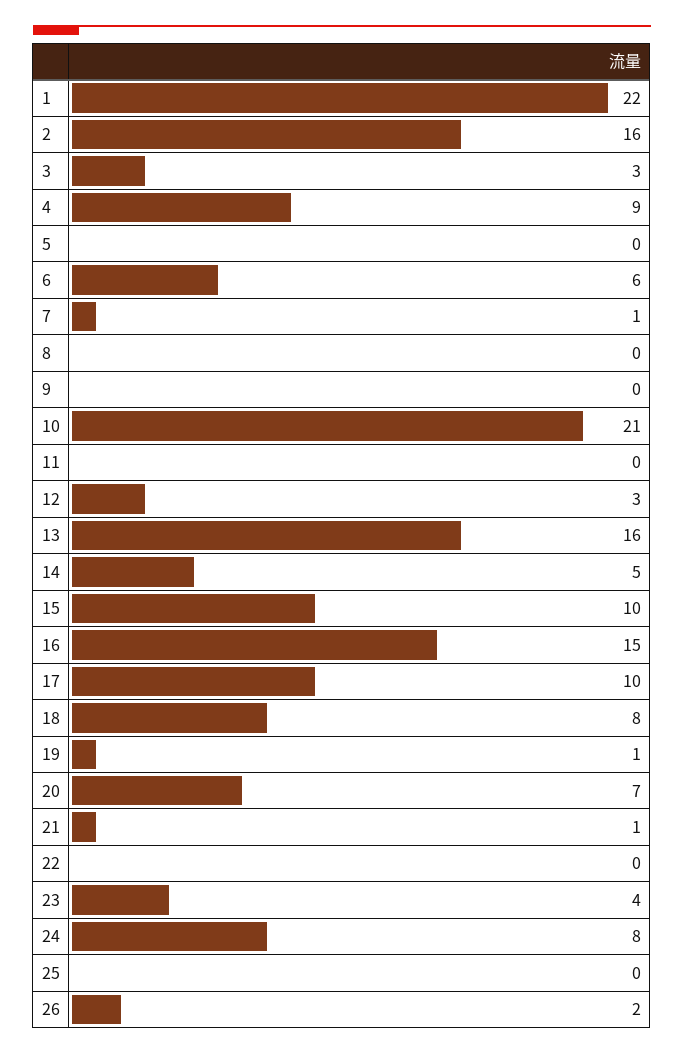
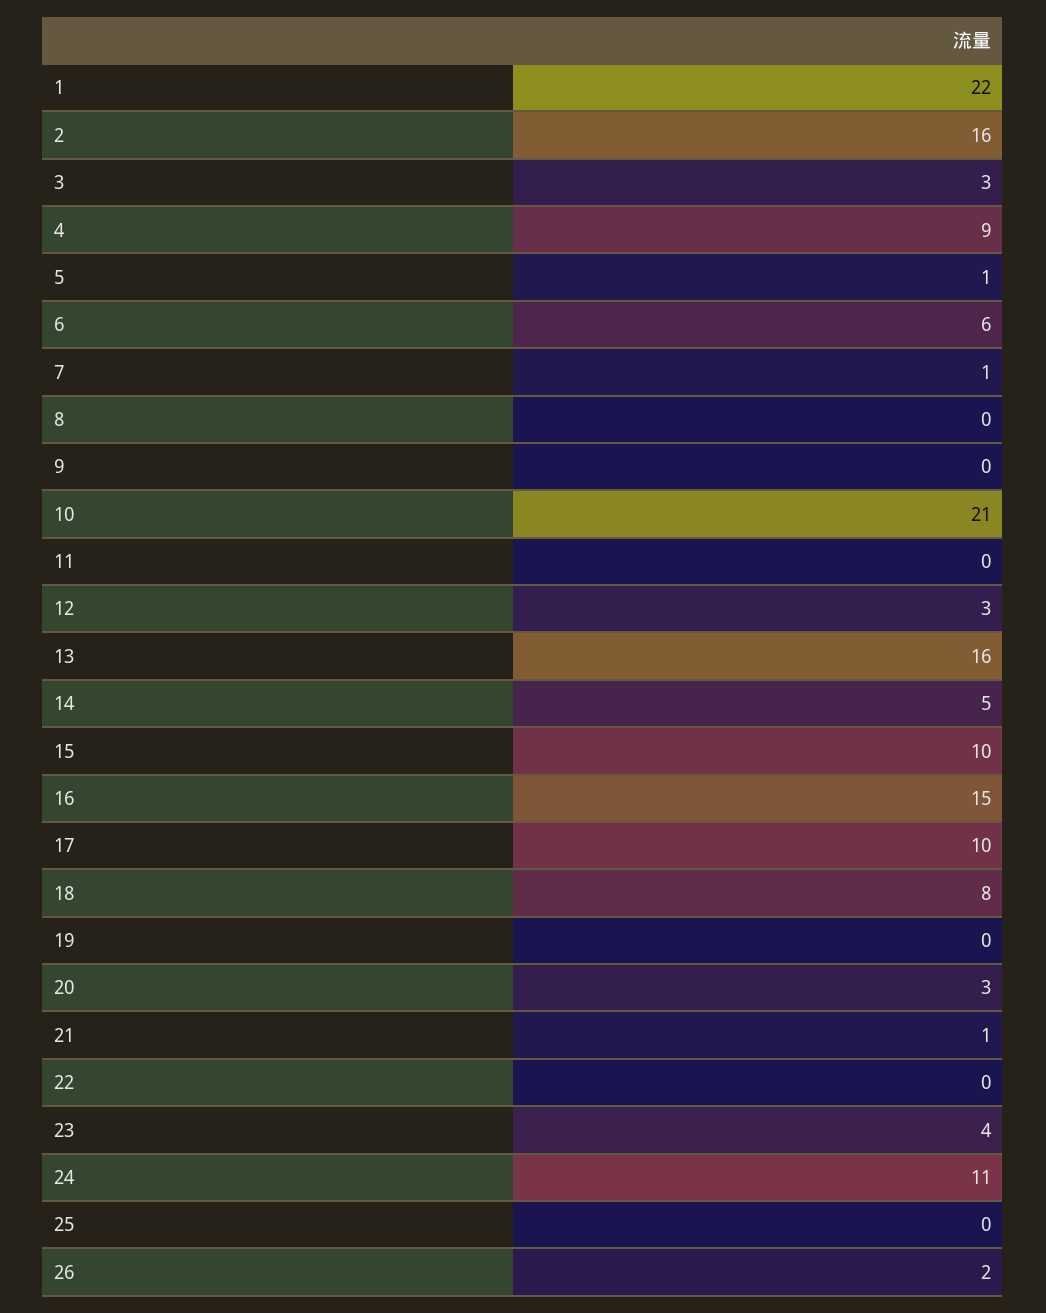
  {
    "1": 22,
    "2": 16,
    "3": 3,
    "4": 9,
-   "5": 0,
+   "5": 1,
    "6": 6,
    "7": 1,
    "8": 0,
    "9": 0,
    "10": 21,
    "11": 0,
    "12": 3,
    "13": 16,
    "14": 5,
    "15": 10,
    "16": 15,
    "17": 10,
    "18": 8,
-   "19": 1,
+   "19": 0,
-   "20": 7,
+   "20": 3,
    "21": 1,
    "22": 0,
    "23": 4,
-   "24": 8,
+   "24": 11,
    "25": 0,
    "26": 2
  }

